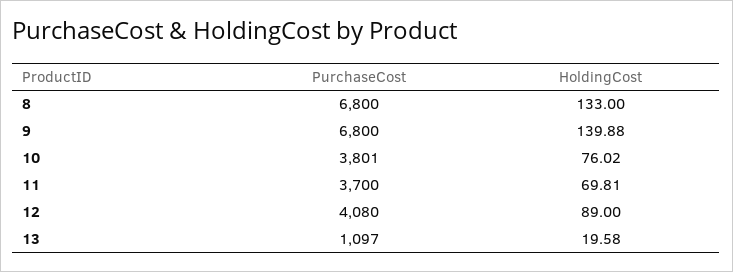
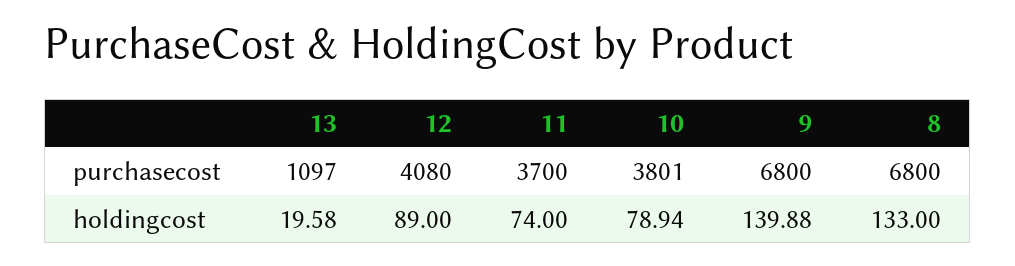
  {
    "PurchaseCost": {
      "8": 6800,
      "9": 6800,
      "10": 3801,
      "11": 3700,
      "12": 4080,
      "13": 1097
    },
    "HoldingCost": {
      "8": 133,
      "9": 139.88,
-     "10": 76.02,
+     "10": 78.94,
-     "11": 69.81,
+     "11": 74,
      "12": 89,
      "13": 19.58
    }
  }

